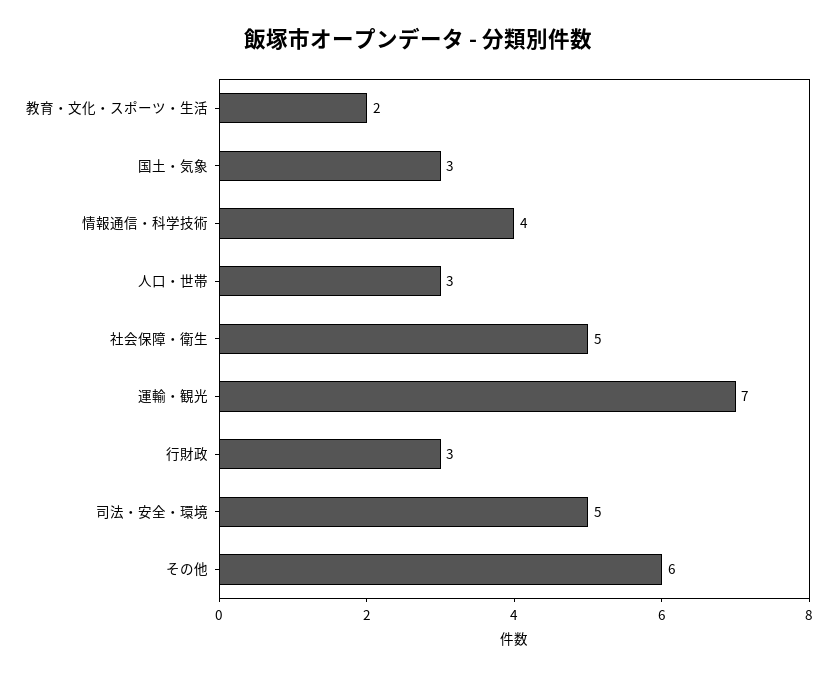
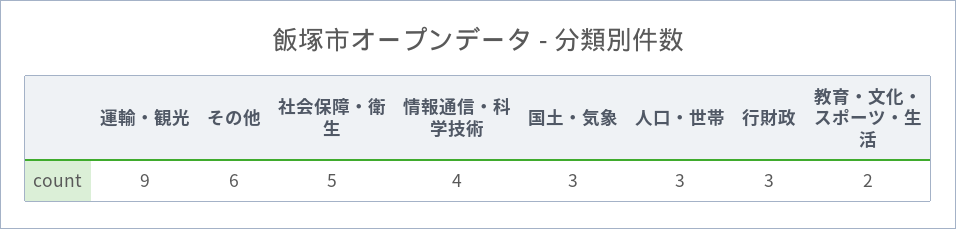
  {
    "教育・文化・スポーツ・生活": 2,
    "国土・気象": 3,
    "情報通信・科学技術": 4,
    "人口・世帯": 3,
    "社会保障・衛生": 5,
-   "運輸・観光": 7,
+   "運輸・観光": 9,
    "行財政": 3,
-   "司法・安全・環境": 5,
    "その他": 6
  }

